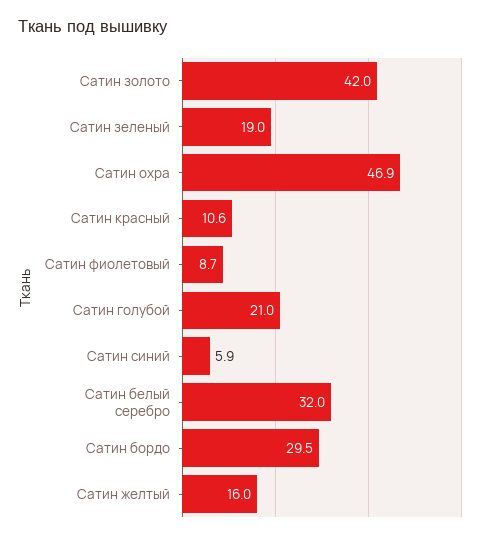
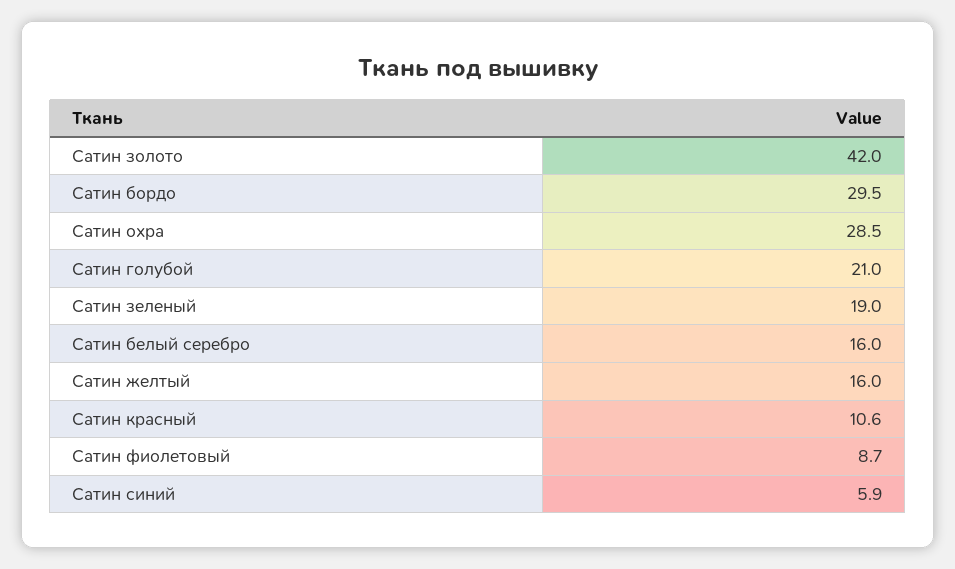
  {
    "Сатин золото": 42,
    "Сатин зеленый": 19,
-   "Сатин охра": 46.9,
+   "Сатин охра": 28.5,
    "Сатин красный": 10.6,
    "Сатин фиолетовый": 8.7,
    "Сатин голубой": 21,
    "Сатин синий": 5.9,
-   "Сатин белый серебро": 32,
+   "Сатин белый серебро": 16,
    "Сатин бордо": 29.5,
    "Сатин желтый": 16
  }

